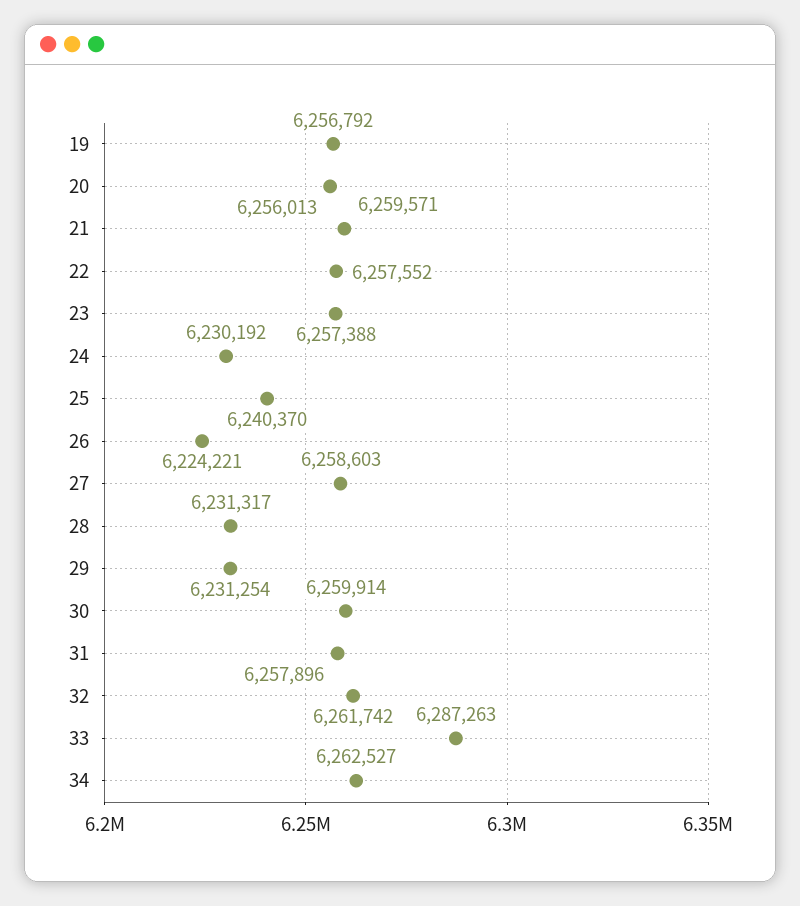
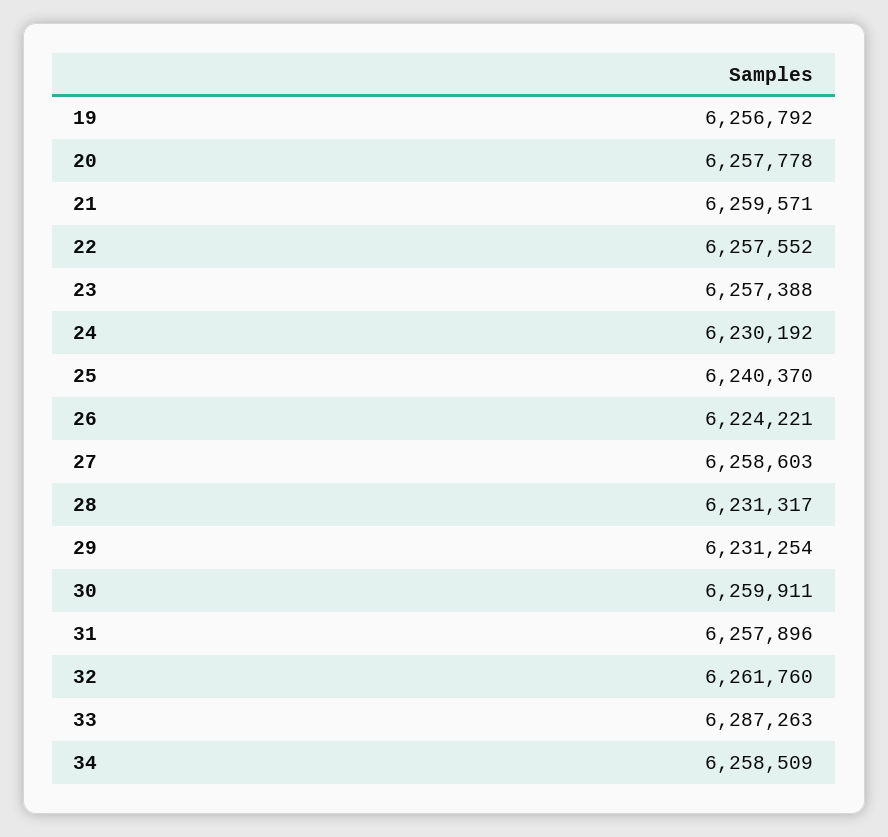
  {
    "19": 6256792,
-   "20": 6256013,
+   "20": 6257778,
    "21": 6259571,
    "22": 6257552,
    "23": 6257388,
    "24": 6230192,
    "25": 6240370,
    "26": 6224221,
    "27": 6258603,
    "28": 6231317,
    "29": 6231254,
-   "30": 6259914,
+   "30": 6259911,
    "31": 6257896,
-   "32": 6261742,
+   "32": 6261760,
    "33": 6287263,
-   "34": 6262527
+   "34": 6258509
  }

